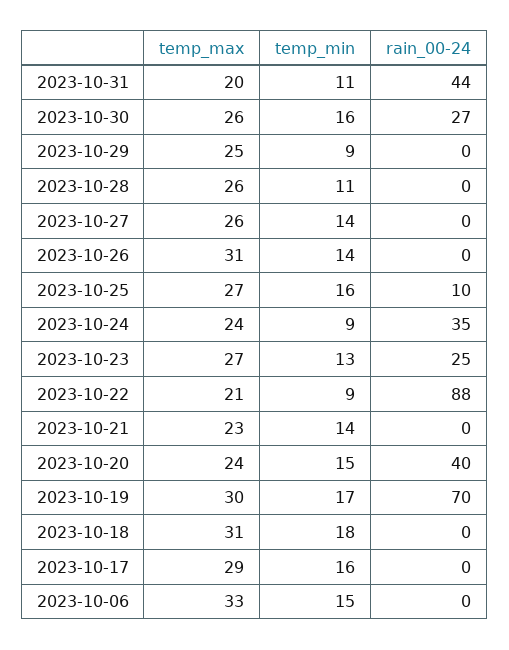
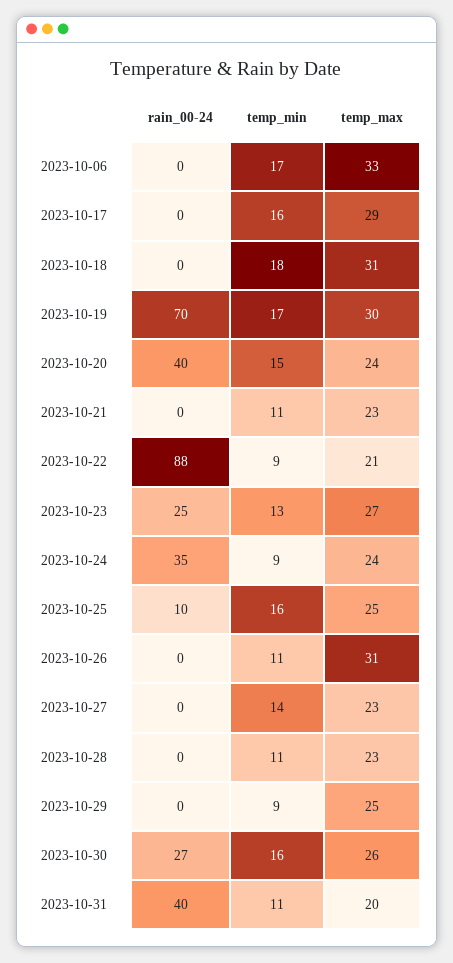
  {
    "temp_max": {
      "2023-10-31": 20,
      "2023-10-30": 26,
      "2023-10-29": 25,
-     "2023-10-28": 26,
+     "2023-10-28": 23,
-     "2023-10-27": 26,
+     "2023-10-27": 23,
      "2023-10-26": 31,
-     "2023-10-25": 27,
+     "2023-10-25": 25,
      "2023-10-24": 24,
      "2023-10-23": 27,
      "2023-10-22": 21,
      "2023-10-21": 23,
      "2023-10-20": 24,
      "2023-10-19": 30,
      "2023-10-18": 31,
      "2023-10-17": 29,
      "2023-10-06": 33
    },
    "temp_min": {
      "2023-10-31": 11,
      "2023-10-30": 16,
      "2023-10-29": 9,
      "2023-10-28": 11,
      "2023-10-27": 14,
-     "2023-10-26": 14,
+     "2023-10-26": 11,
      "2023-10-25": 16,
      "2023-10-24": 9,
      "2023-10-23": 13,
      "2023-10-22": 9,
-     "2023-10-21": 14,
+     "2023-10-21": 11,
      "2023-10-20": 15,
      "2023-10-19": 17,
      "2023-10-18": 18,
      "2023-10-17": 16,
-     "2023-10-06": 15
+     "2023-10-06": 17
    },
    "rain_00-24": {
-     "2023-10-31": 44,
+     "2023-10-31": 40,
      "2023-10-30": 27,
      "2023-10-29": 0,
      "2023-10-28": 0,
      "2023-10-27": 0,
      "2023-10-26": 0,
      "2023-10-25": 10,
      "2023-10-24": 35,
      "2023-10-23": 25,
      "2023-10-22": 88,
      "2023-10-21": 0,
      "2023-10-20": 40,
      "2023-10-19": 70,
      "2023-10-18": 0,
      "2023-10-17": 0,
      "2023-10-06": 0
    }
  }

